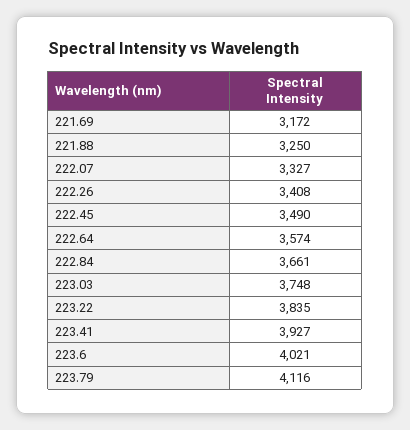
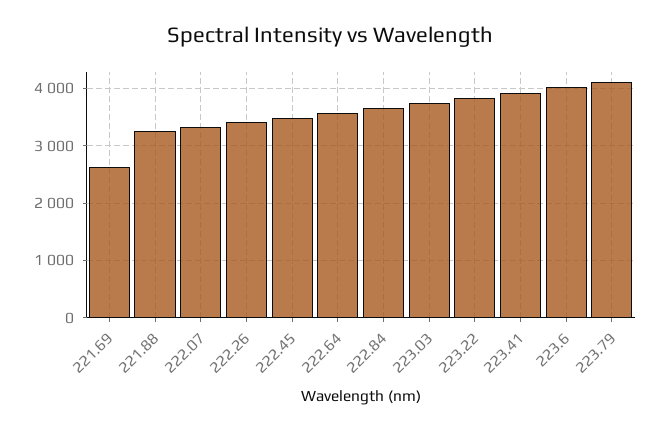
  {
-   "221.69": 3172,
+   "221.69": 2600,
    "221.88": 3250,
    "222.07": 3327,
    "222.26": 3408,
    "222.45": 3490,
    "222.64": 3574,
    "222.84": 3661,
    "223.03": 3748,
    "223.22": 3835,
    "223.41": 3927,
    "223.6": 4021,
    "223.79": 4116
  }

